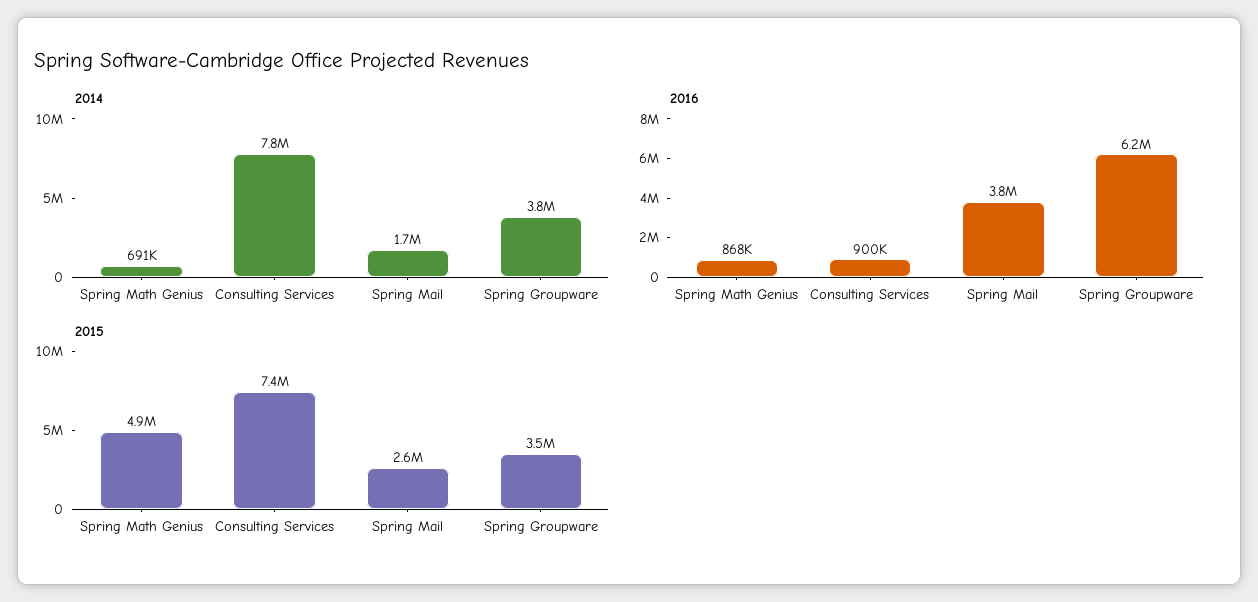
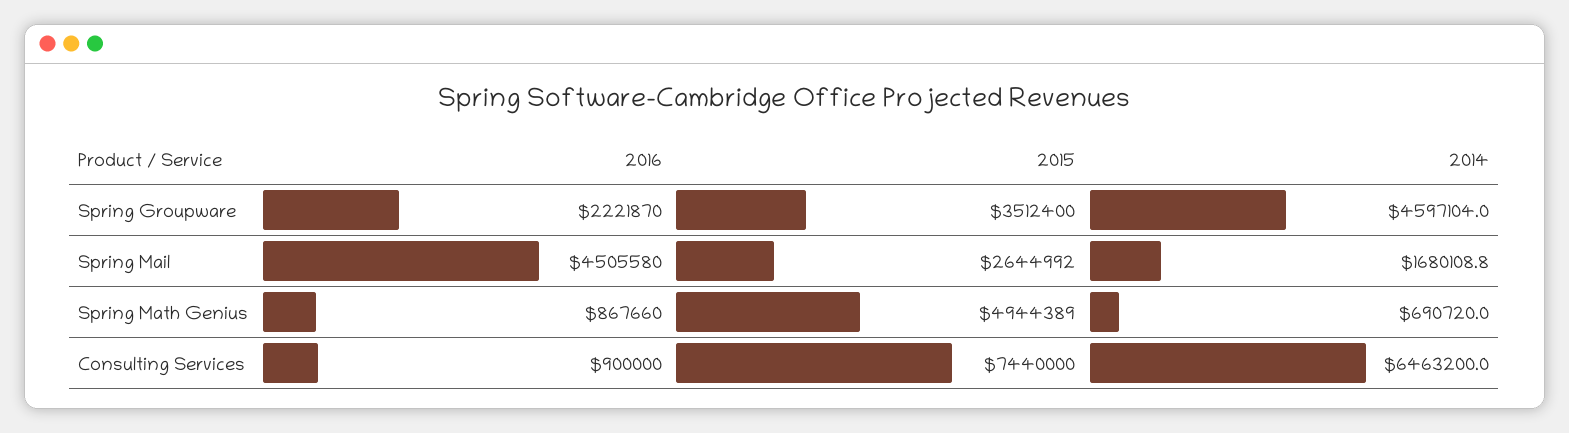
  {
    "2014": {
      "Spring Math Genius": 690720,
-     "Consulting Services": 7800000,
+     "Consulting Services": 6463200,
      "Spring Mail": 1680108.8,
-     "Spring Groupware": 3800000
+     "Spring Groupware": 4597104
    },
    "2016": {
      "Spring Math Genius": 867660,
      "Consulting Services": 900000,
-     "Spring Mail": 3800000,
+     "Spring Mail": 4505580,
-     "Spring Groupware": 6200000
+     "Spring Groupware": 2221870
    },
    "2015": {
      "Spring Math Genius": 4944389,
      "Consulting Services": 7440000,
      "Spring Mail": 2644992,
      "Spring Groupware": 3512400
    }
  }

